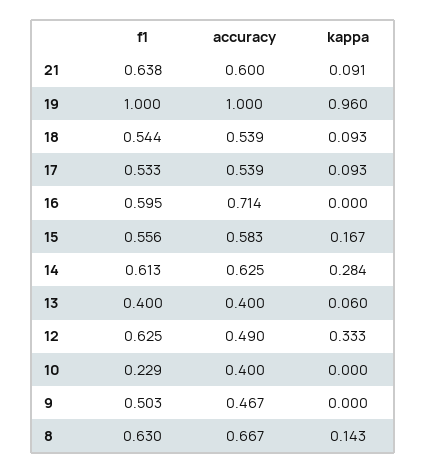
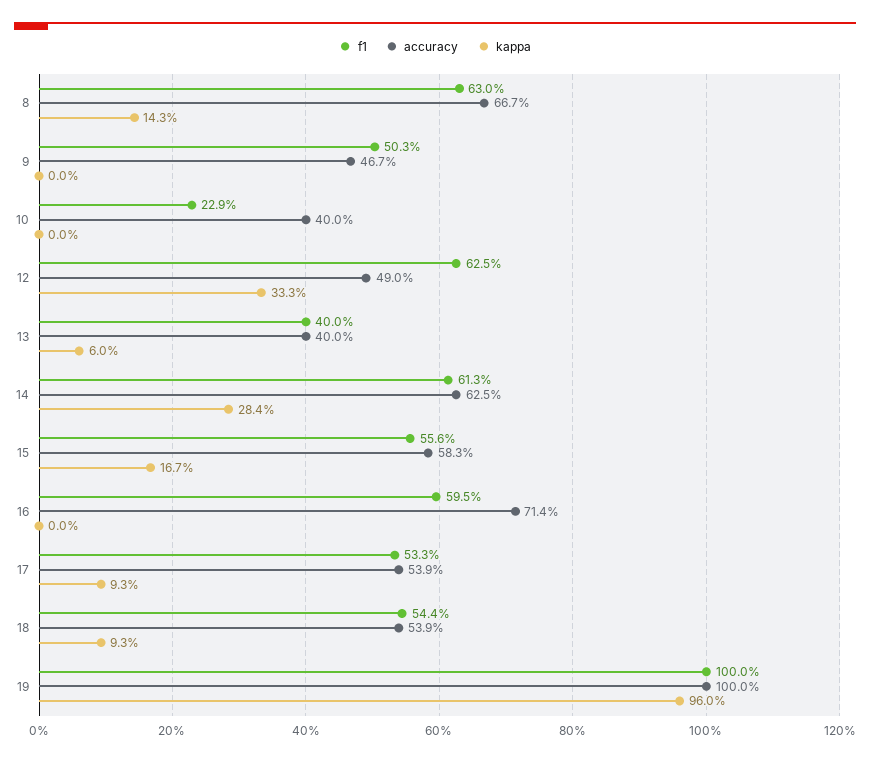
  {
    "f1": {
-     "21": 0.638,
      "19": 1,
      "18": 0.544,
      "17": 0.533,
      "16": 0.595,
      "15": 0.556,
      "14": 0.613,
      "13": 0.4,
      "12": 0.625,
      "10": 0.229,
      "9": 0.503,
      "8": 0.63
    },
    "accuracy": {
-     "21": 0.6,
      "19": 1,
      "18": 0.539,
      "17": 0.539,
      "16": 0.714,
      "15": 0.583,
      "14": 0.625,
      "13": 0.4,
      "12": 0.49,
      "10": 0.4,
      "9": 0.467,
      "8": 0.667
    },
    "kappa": {
-     "21": 0.091,
      "19": 0.96,
      "18": 0.093,
      "17": 0.093,
      "16": 0,
      "15": 0.167,
      "14": 0.284,
      "13": 0.06,
      "12": 0.333,
      "10": 0,
      "9": 0,
      "8": 0.143
    }
  }

